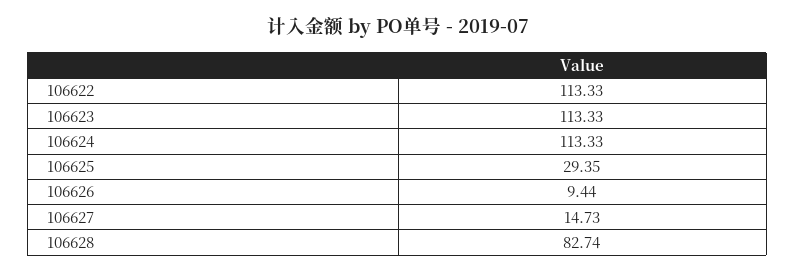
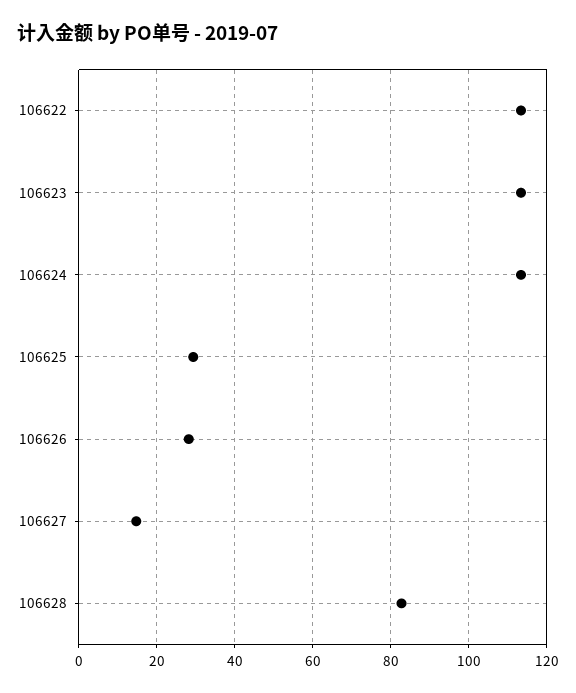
  {
    "106622": 113.33,
    "106623": 113.33,
    "106624": 113.33,
    "106625": 29.35,
-   "106626": 9.44,
+   "106626": 28,
    "106627": 14.73,
    "106628": 82.74
  }

